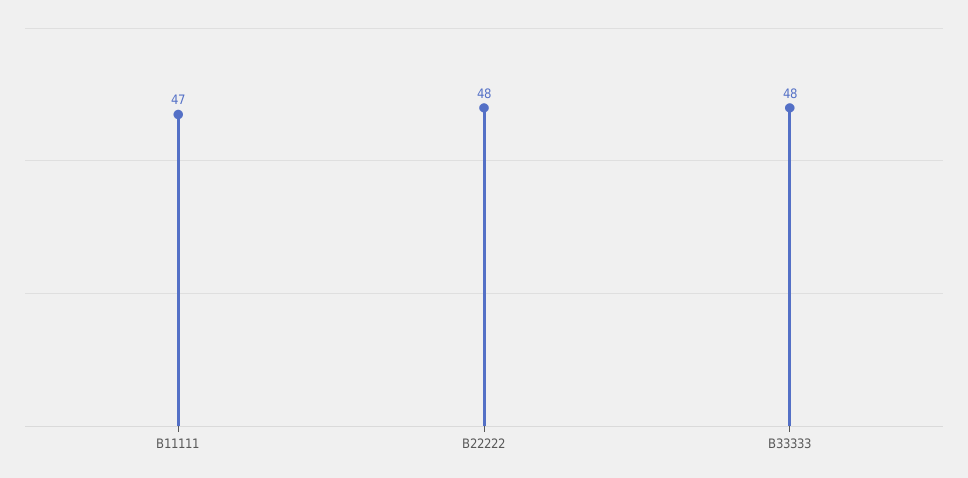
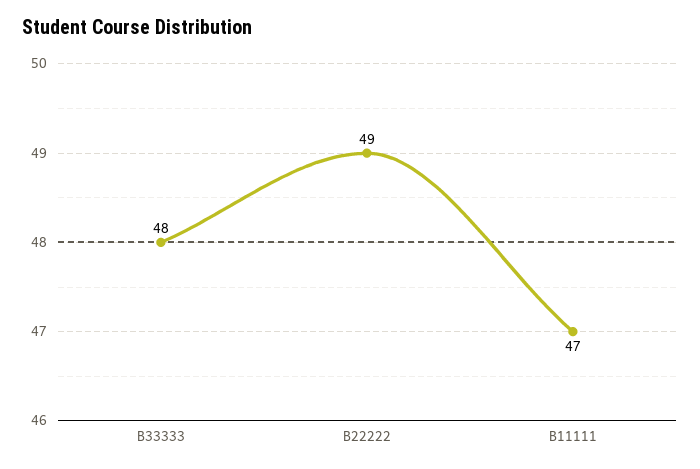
  {
    "B11111": 47,
-   "B22222": 48,
+   "B22222": 49,
    "B33333": 48
  }

